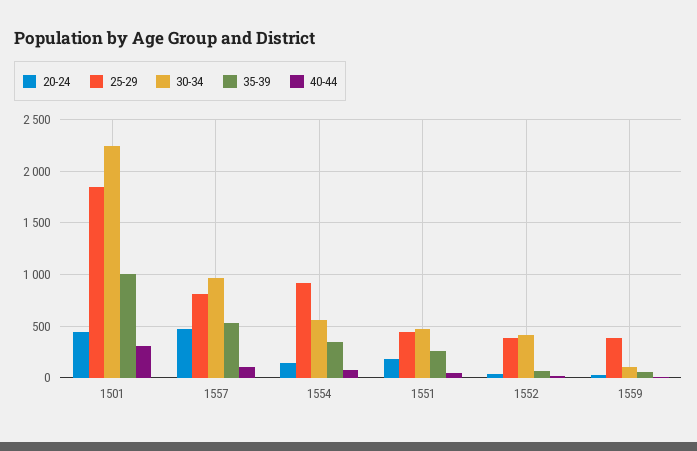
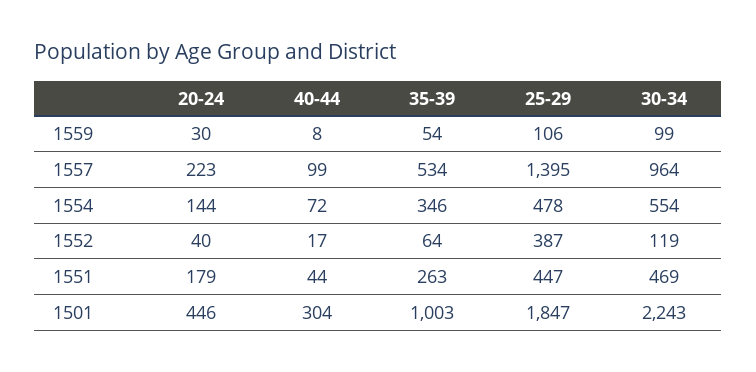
  {
    "20-24": {
      "1501": 446,
-     "1557": 500,
+     "1557": 223,
      "1554": 144,
      "1551": 179,
      "1552": 40,
      "1559": 30
    },
    "25-29": {
      "1501": 1847,
-     "1557": 800,
+     "1557": 1395,
-     "1554": 900,
+     "1554": 478,
      "1551": 447,
      "1552": 387,
-     "1559": 400
+     "1559": 106
    },
    "30-34": {
      "1501": 2243,
      "1557": 964,
      "1554": 554,
      "1551": 469,
-     "1552": 400,
+     "1552": 119,
      "1559": 99
    },
    "35-39": {
      "1501": 1003,
      "1557": 534,
      "1554": 346,
      "1551": 263,
      "1552": 64,
      "1559": 54
    },
    "40-44": {
      "1501": 304,
      "1557": 99,
      "1554": 72,
      "1551": 44,
      "1552": 17,
      "1559": 8
    }
  }

